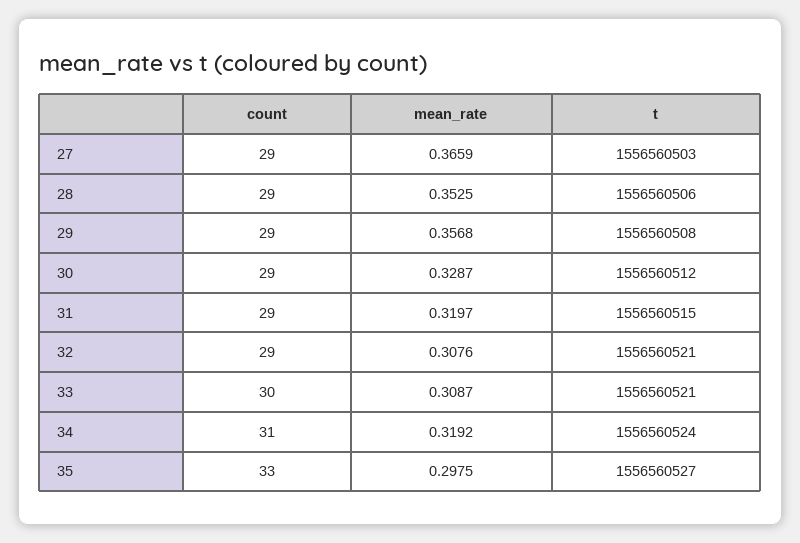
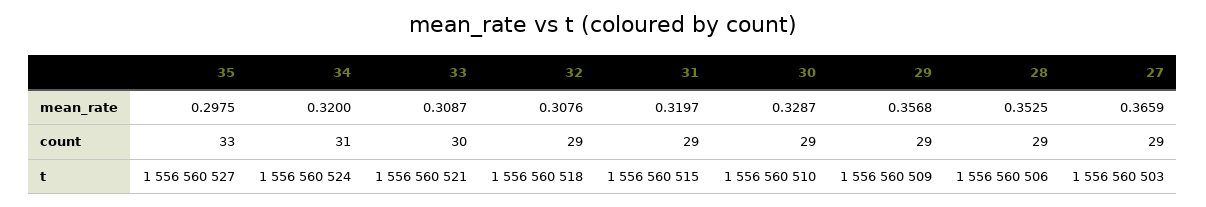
  {
    "count": {
      "27": 29,
      "28": 29,
      "29": 29,
      "30": 29,
      "31": 29,
      "32": 29,
      "33": 30,
      "34": 31,
      "35": 33
    },
    "mean_rate": {
      "27": 0.3659,
      "28": 0.3525,
      "29": 0.3568,
      "30": 0.3287,
      "31": 0.3197,
      "32": 0.3076,
      "33": 0.3087,
-     "34": 0.3192,
+     "34": 0.32,
      "35": 0.2975
    },
    "t": {
      "27": 1556560503,
      "28": 1556560506,
-     "29": 1556560508,
+     "29": 1556560509,
-     "30": 1556560512,
+     "30": 1556560510,
      "31": 1556560515,
-     "32": 1556560521,
+     "32": 1556560518,
      "33": 1556560521,
      "34": 1556560524,
      "35": 1556560527
    }
  }

